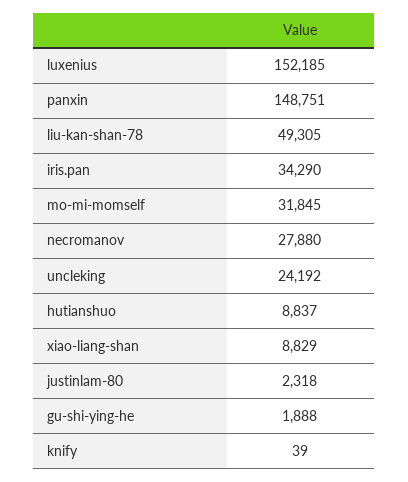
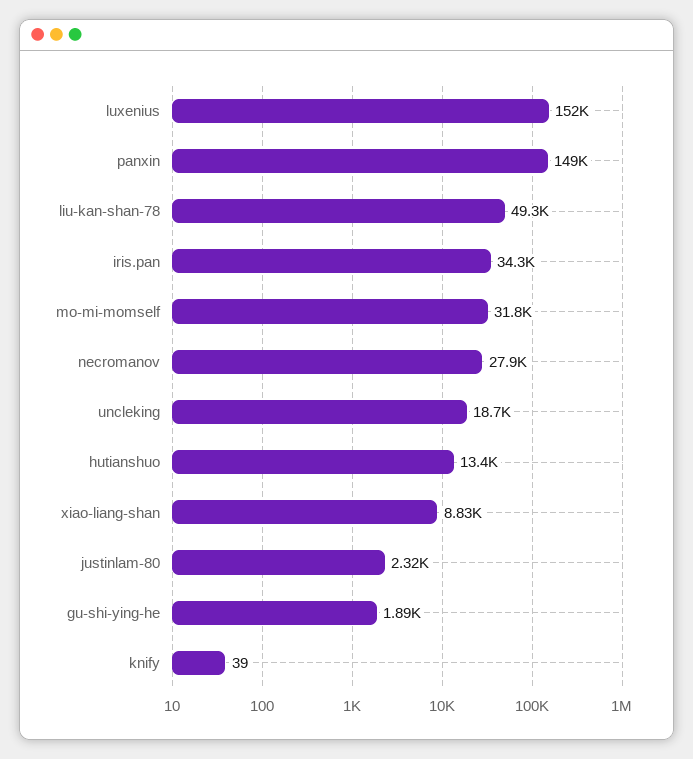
  {
    "luxenius": 152185,
    "panxin": 148751,
    "liu-kan-shan-78": 49305,
    "iris.pan": 34290,
    "mo-mi-momself": 31845,
    "necromanov": 27880,
-   "uncleking": 24192,
+   "uncleking": 18700,
-   "hutianshuo": 8837,
+   "hutianshuo": 13400,
    "xiao-liang-shan": 8829,
    "justinlam-80": 2318,
    "gu-shi-ying-he": 1888,
    "knify": 39
  }

